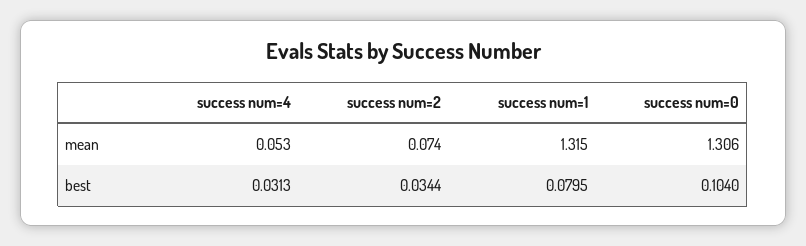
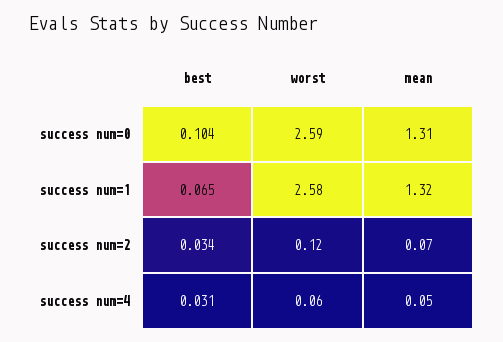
  {
    "success num=4": {
      "mean": 0.053,
-     "best": 0.0313
+     "best": 0.0313,
+     "worst": 0.06
    },
    "success num=2": {
      "mean": 0.074,
-     "best": 0.0344
+     "best": 0.0344,
+     "worst": 0.12
    },
    "success num=1": {
      "mean": 1.315,
-     "best": 0.0795
+     "best": 0.065,
+     "worst": 2.58
    },
    "success num=0": {
      "mean": 1.306,
-     "best": 0.104
+     "best": 0.104,
+     "worst": 2.59
    }
  }

